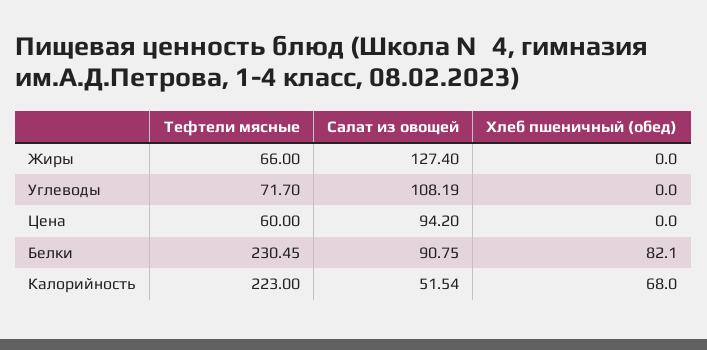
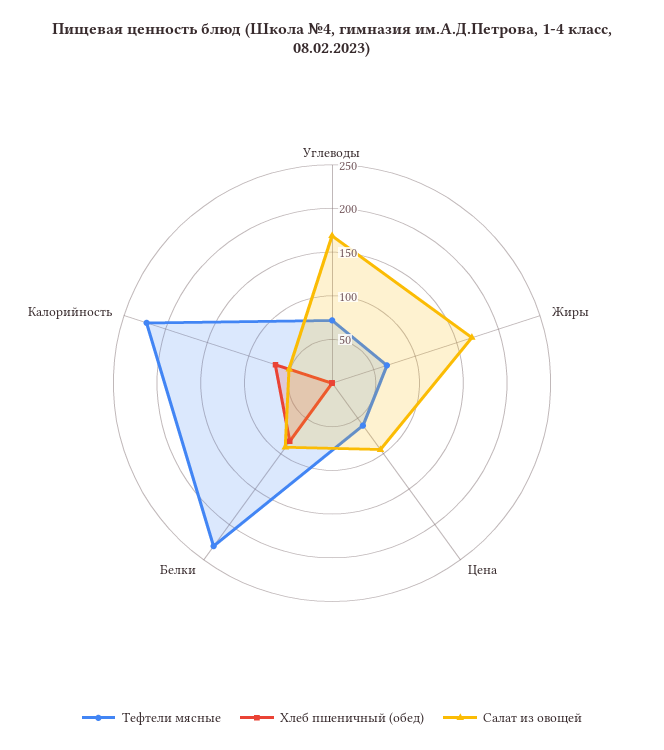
  {
    "Тефтели мясные": {
      "Жиры": 66,
      "Углеводы": 71.7,
      "Цена": 60,
      "Белки": 230.45,
      "Калорийность": 223
    },
    "Салат из овощей": {
-     "Жиры": 127.4,
+     "Жиры": 170,
-     "Углеводы": 108.19,
+     "Углеводы": 170,
      "Цена": 94.2,
      "Белки": 90.75,
      "Калорийность": 51.54
    },
    "Хлеб пшеничный (обед)": {
      "Жиры": 0,
      "Углеводы": 0,
      "Цена": 0,
      "Белки": 82.1,
      "Калорийность": 68
    }
  }

